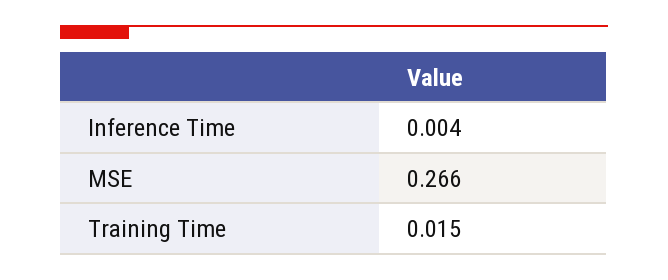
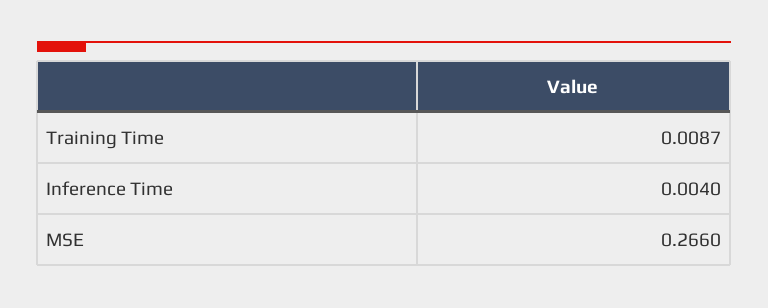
  {
    "Inference Time": 0.004,
    "MSE": 0.266,
-   "Training Time": 0.015
+   "Training Time": 0.0087
  }

